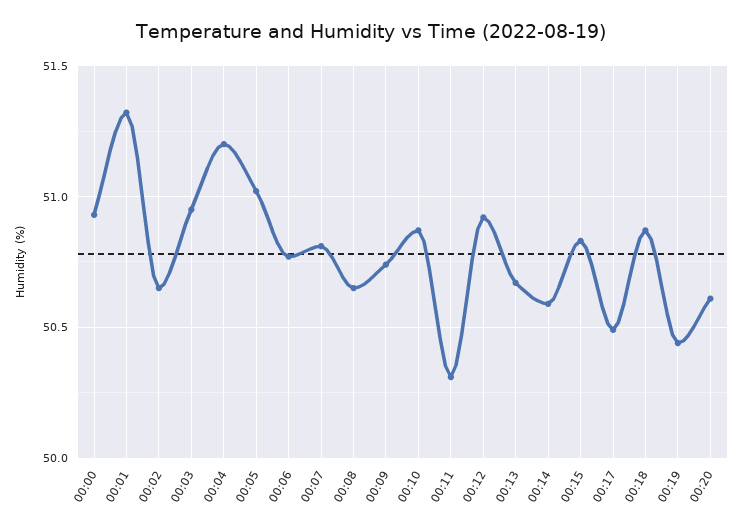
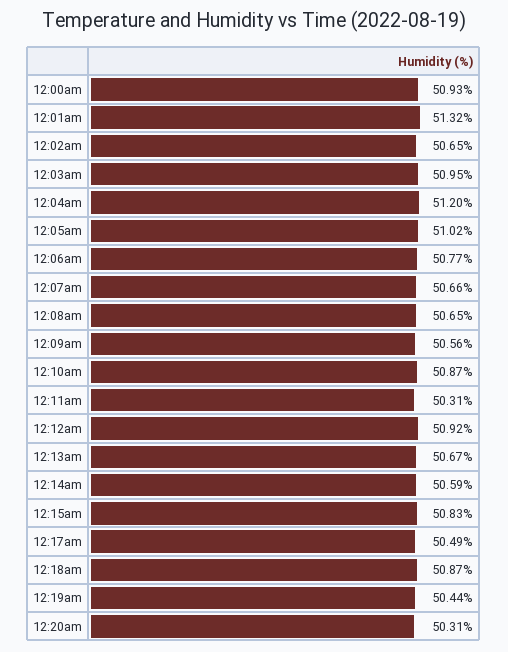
  {
    "00:00": 50.93,
    "00:01": 51.32,
    "00:02": 50.65,
    "00:03": 50.95,
    "00:04": 51.2,
    "00:05": 51.02,
    "00:06": 50.77,
-   "00:07": 50.8,
+   "00:07": 50.66,
    "00:08": 50.65,
-   "00:09": 50.75,
+   "00:09": 50.56,
    "00:10": 50.87,
    "00:11": 50.31,
    "00:12": 50.92,
    "00:13": 50.67,
    "00:14": 50.59,
    "00:15": 50.83,
    "00:17": 50.49,
    "00:18": 50.87,
    "00:19": 50.44,
-   "00:20": 50.6
+   "00:20": 50.31
  }

